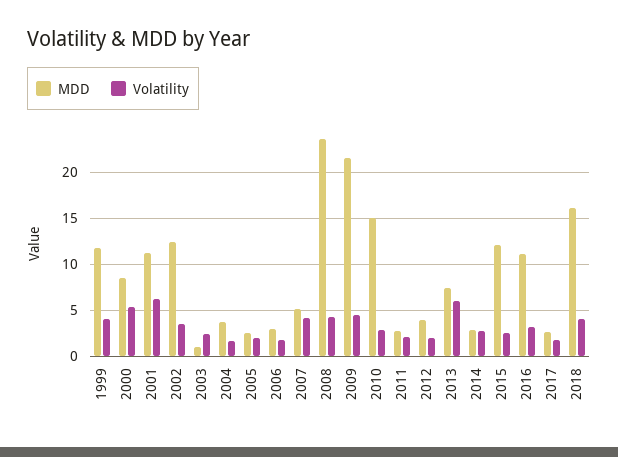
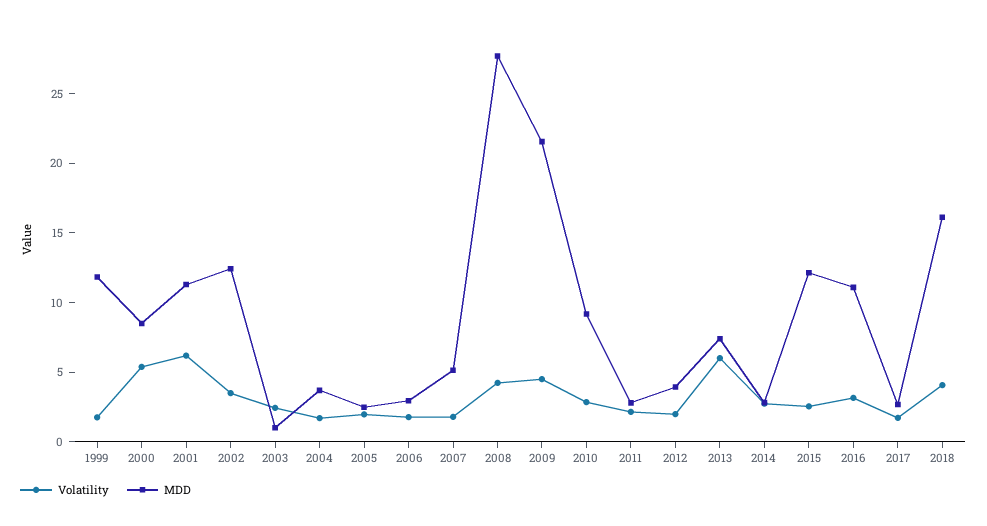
  {
    "MDD": {
      "1999": 12,
      "2000": 9,
      "2001": 11,
      "2002": 12,
      "2003": 1,
      "2004": 4,
      "2005": 2,
      "2006": 3,
      "2007": 5,
-     "2008": 24,
+     "2008": 28,
      "2009": 22,
-     "2010": 15,
+     "2010": 9,
      "2011": 3,
      "2012": 4,
      "2013": 7,
      "2014": 3,
      "2015": 12,
      "2016": 11,
      "2017": 3,
      "2018": 16
    },
    "Volatility": {
-     "1999": 4,
+     "1999": 2,
      "2000": 5,
      "2001": 6,
      "2002": 3,
      "2003": 2,
      "2004": 2,
      "2005": 2,
      "2006": 2,
-     "2007": 4,
+     "2007": 2,
      "2008": 4,
      "2009": 4,
      "2010": 3,
      "2011": 2,
      "2012": 2,
      "2013": 6,
      "2014": 3,
      "2015": 3,
      "2016": 3,
      "2017": 2,
      "2018": 4
    }
  }

